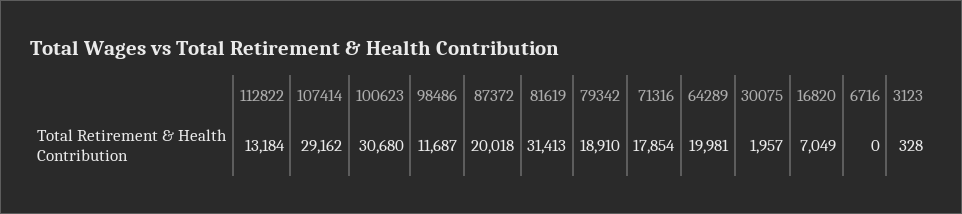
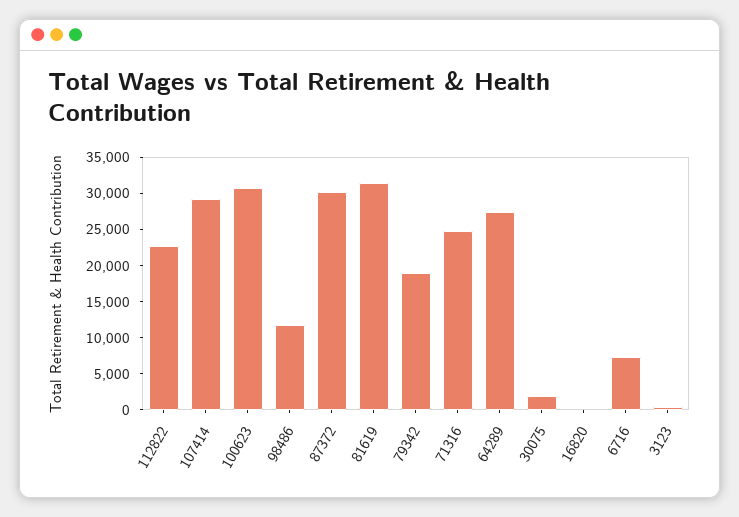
  {
-   "112822": 13184,
+   "112822": 22500,
    "107414": 29162,
    "100623": 30680,
    "98486": 11687,
-   "87372": 20018,
+   "87372": 30000,
    "81619": 31413,
    "79342": 18910,
-   "71316": 17854,
+   "71316": 25000,
-   "64289": 19981,
+   "64289": 27500,
    "30075": 1957,
-   "16820": 7049,
+   "16820": 0,
-   "6716": 0,
+   "6716": 7500,
    "3123": 328
  }

